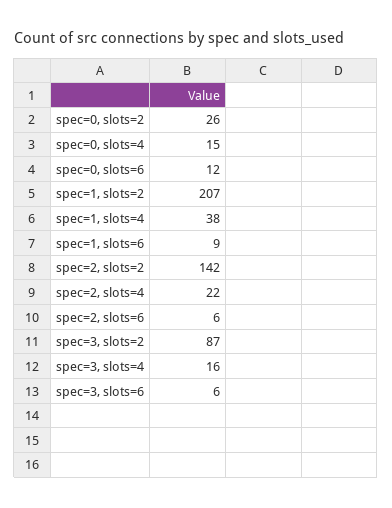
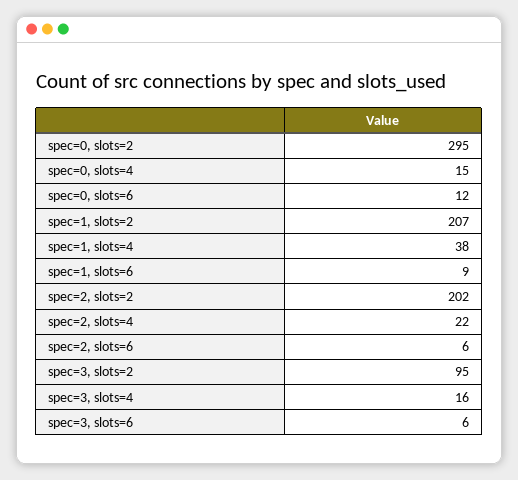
  {
-   "spec=0, slots=2": 26,
+   "spec=0, slots=2": 295,
    "spec=0, slots=4": 15,
    "spec=0, slots=6": 12,
    "spec=1, slots=2": 207,
    "spec=1, slots=4": 38,
    "spec=1, slots=6": 9,
-   "spec=2, slots=2": 142,
+   "spec=2, slots=2": 202,
    "spec=2, slots=4": 22,
    "spec=2, slots=6": 6,
-   "spec=3, slots=2": 87,
+   "spec=3, slots=2": 95,
    "spec=3, slots=4": 16,
    "spec=3, slots=6": 6
  }

